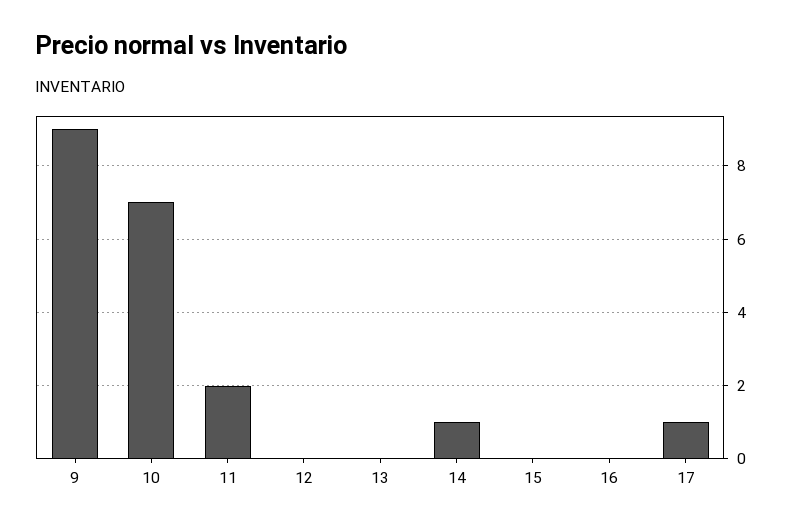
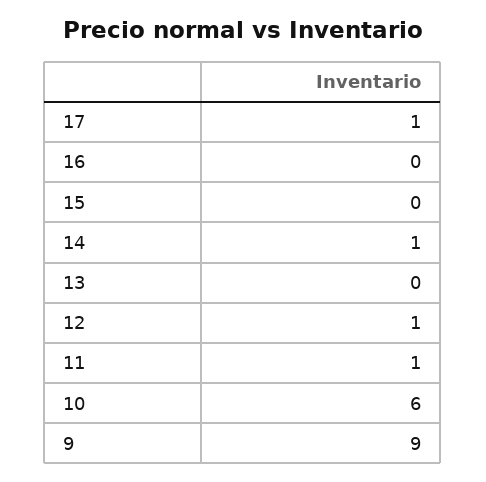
  {
    "9": 9,
-   "10": 7,
+   "10": 6,
-   "11": 2,
+   "11": 1,
-   "12": 0,
+   "12": 1,
    "13": 0,
    "14": 1,
    "15": 0,
    "16": 0,
    "17": 1
  }

